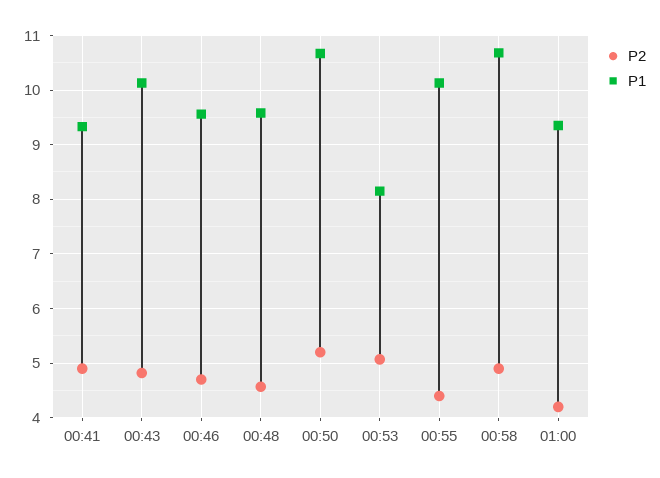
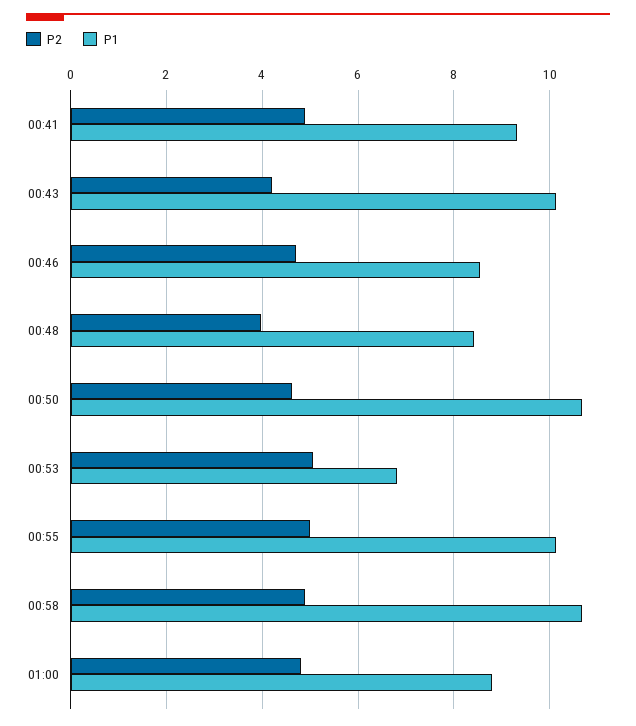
  {
    "P2": {
      "00:41": 5,
-     "00:43": 4.8,
+     "00:43": 4.2,
      "00:46": 4.8,
-     "00:48": 4.6,
+     "00:48": 4,
-     "00:50": 5.2,
+     "00:50": 4.6,
      "00:53": 5,
-     "00:55": 4.4,
+     "00:55": 5,
      "00:58": 5,
-     "01:00": 4.2
+     "01:00": 4.8
    },
    "P1": {
      "00:41": 9.4,
      "00:43": 10.2,
-     "00:46": 9.6,
+     "00:46": 8.6,
-     "00:48": 9.6,
+     "00:48": 8.4,
      "00:50": 10.6,
-     "00:53": 8.2,
+     "00:53": 6.8,
      "00:55": 10.2,
      "00:58": 10.6,
-     "01:00": 9.4
+     "01:00": 8.8
    }
  }

